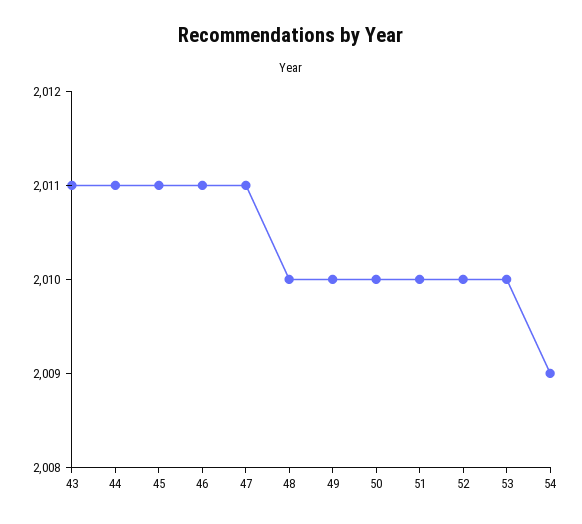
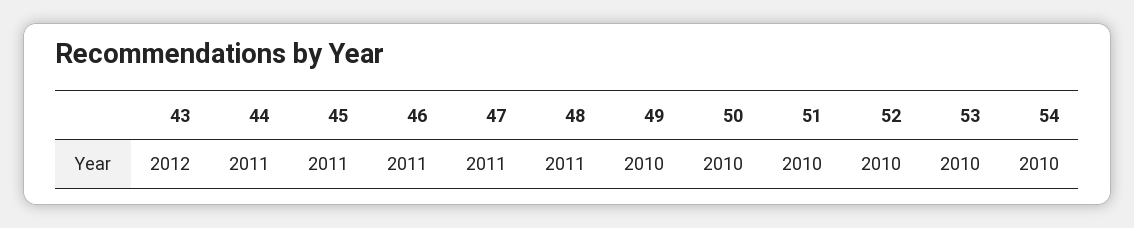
  {
-   "43": 2011,
+   "43": 2012,
    "44": 2011,
    "45": 2011,
    "46": 2011,
    "47": 2011,
-   "48": 2010,
+   "48": 2011,
    "49": 2010,
    "50": 2010,
    "51": 2010,
    "52": 2010,
    "53": 2010,
-   "54": 2009
+   "54": 2010
  }

